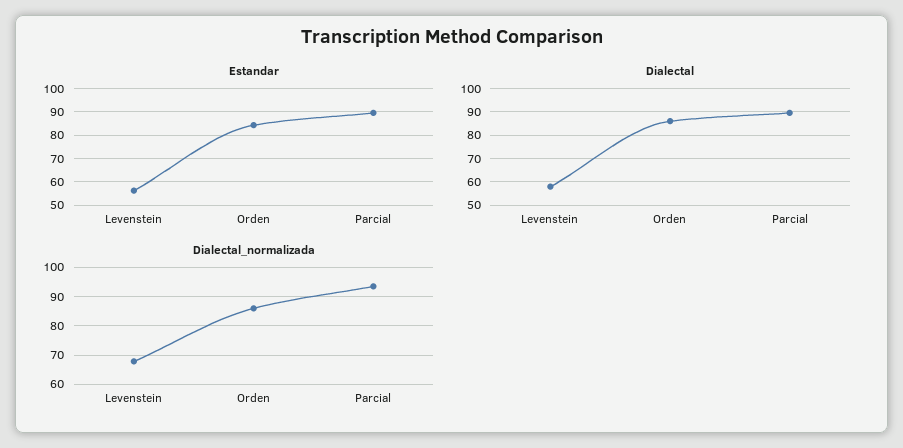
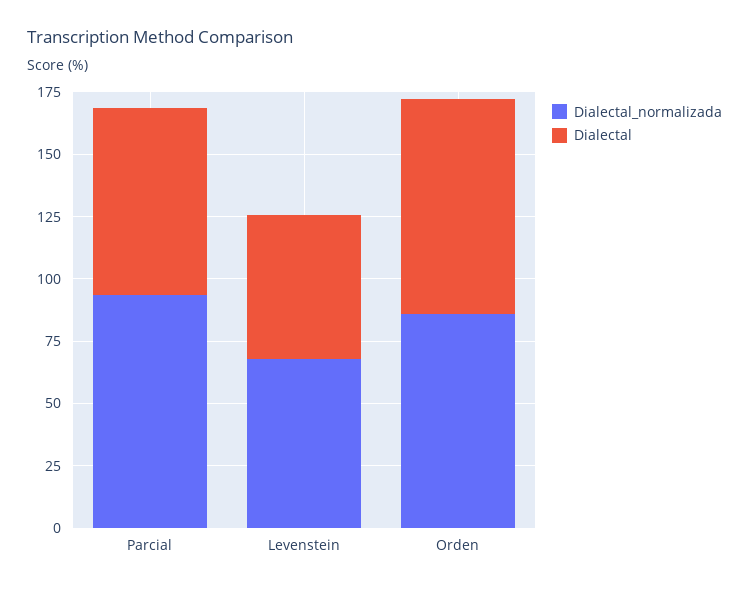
  {
-   "Estandar": {
-     "Levenstein": 55,
-     "Orden": 85,
-     "Parcial": 90
-   },
    "Dialectal": {
      "Levenstein": 60,
      "Orden": 85,
-     "Parcial": 90
+     "Parcial": 75
    },
    "Dialectal_normalizada": {
      "Levenstein": 67.5,
      "Orden": 85,
      "Parcial": 92.5
    }
  }

